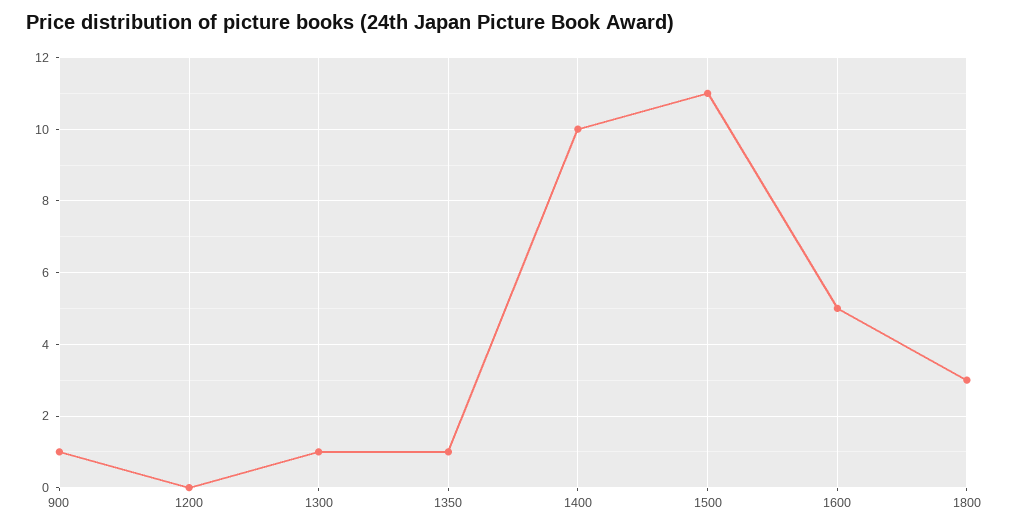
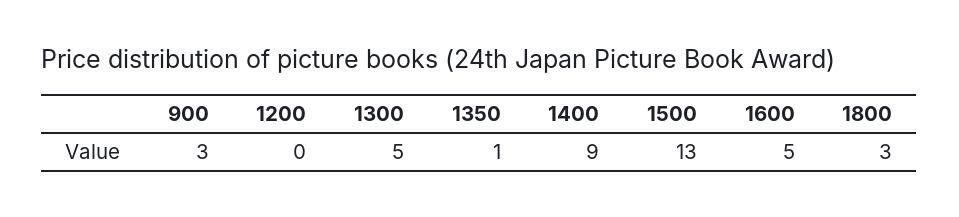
  {
-   "900": 1,
+   "900": 3,
    "1200": 0,
-   "1300": 1,
+   "1300": 5,
    "1350": 1,
-   "1400": 10,
+   "1400": 9,
-   "1500": 11,
+   "1500": 13,
    "1600": 5,
    "1800": 3
  }

